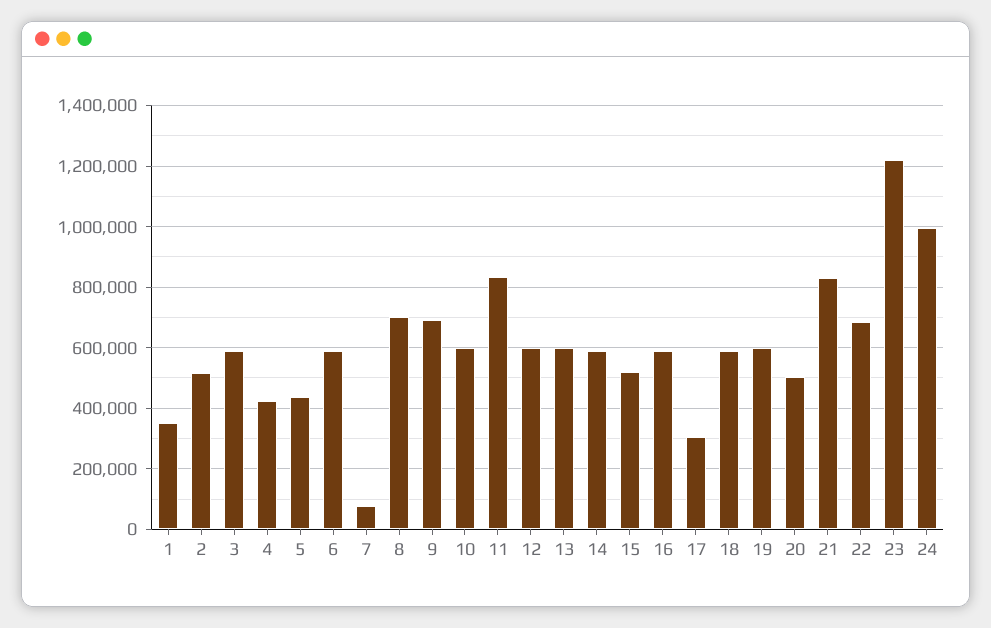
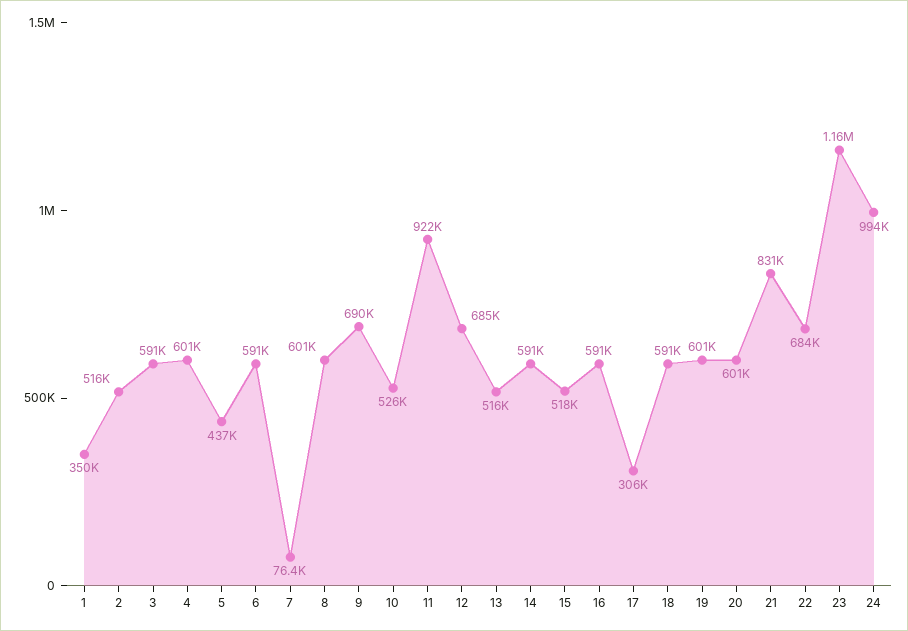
  {
    "1": 350000,
    "2": 516000,
    "3": 591000,
-   "4": 420000,
+   "4": 601000,
    "5": 437000,
    "6": 591000,
    "7": 76400,
-   "8": 700000,
+   "8": 601000,
    "9": 690000,
-   "10": 600000,
+   "10": 526000,
-   "11": 840000,
+   "11": 922000,
-   "12": 600000,
+   "12": 685000,
-   "13": 600000,
+   "13": 516000,
    "14": 591000,
    "15": 518000,
    "16": 591000,
    "17": 306000,
    "18": 591000,
    "19": 601000,
-   "20": 500000,
+   "20": 601000,
    "21": 831000,
    "22": 684000,
-   "23": 1220000,
+   "23": 1160000,
    "24": 994000
  }

